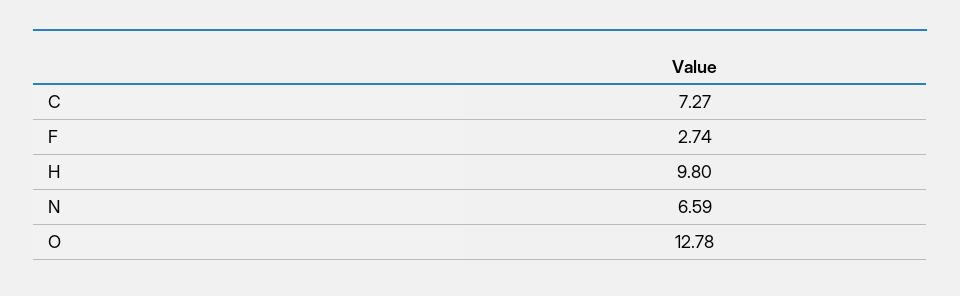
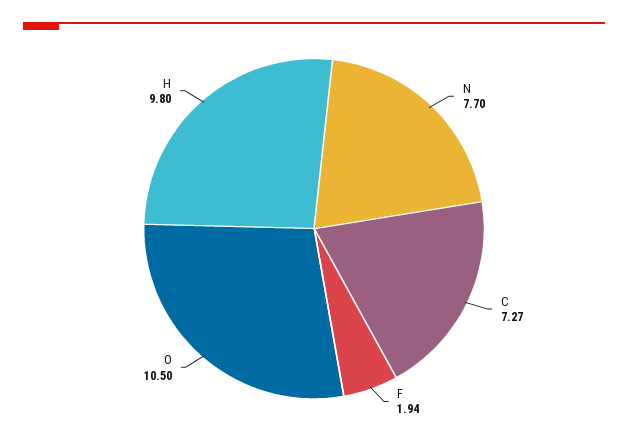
  {
    "C": 7.27,
-   "F": 2.74,
+   "F": 1.94,
    "H": 9.8,
-   "N": 6.59,
+   "N": 7.7,
-   "O": 12.78
+   "O": 10.5
  }

